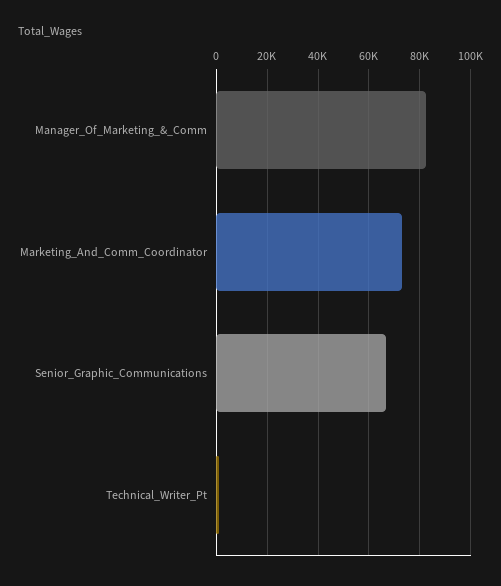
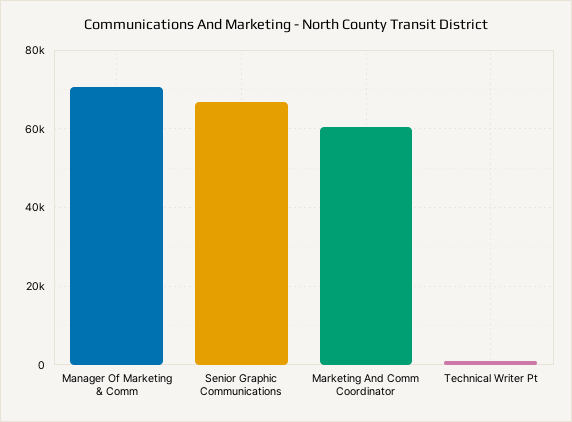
  {
-   "Manager_Of_Marketing_&_Comm": 82500,
+   "Manager_Of_Marketing_&_Comm": 70000,
-   "Marketing_And_Comm_Coordinator": 72500,
+   "Marketing_And_Comm_Coordinator": 60000,
    "Senior_Graphic_Communications": 66000,
    "Technical_Writer_Pt": 0
  }

